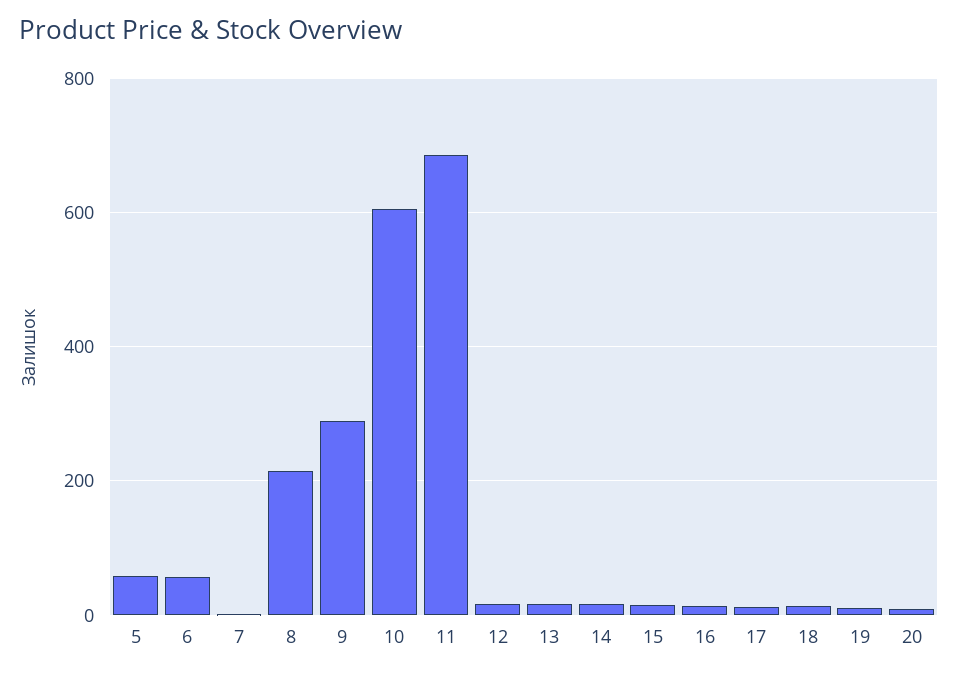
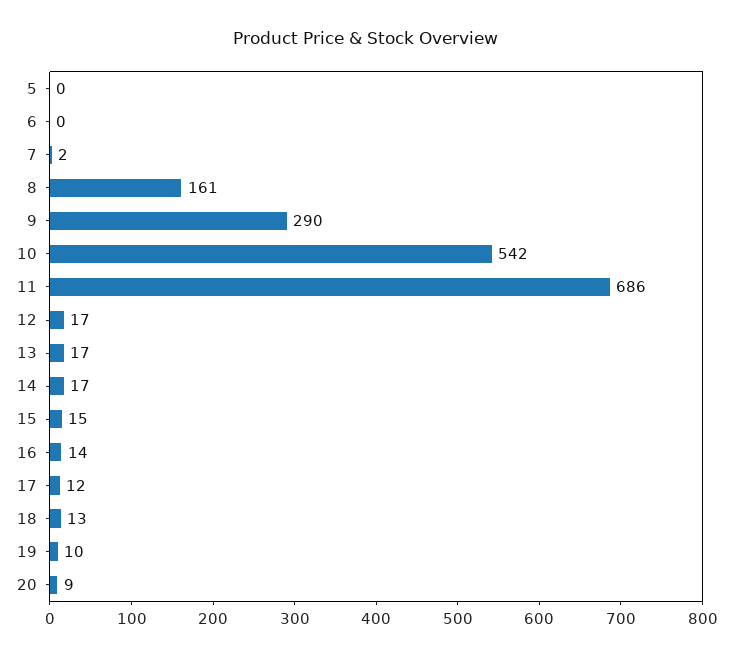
  {
-   "5": 60,
+   "5": 0,
-   "6": 60,
+   "6": 0,
    "7": 2,
-   "8": 220,
+   "8": 161,
    "9": 290,
-   "10": 600,
+   "10": 542,
    "11": 686,
    "12": 17,
    "13": 17,
    "14": 17,
    "15": 15,
    "16": 14,
    "17": 12,
    "18": 13,
    "19": 10,
    "20": 9
  }

